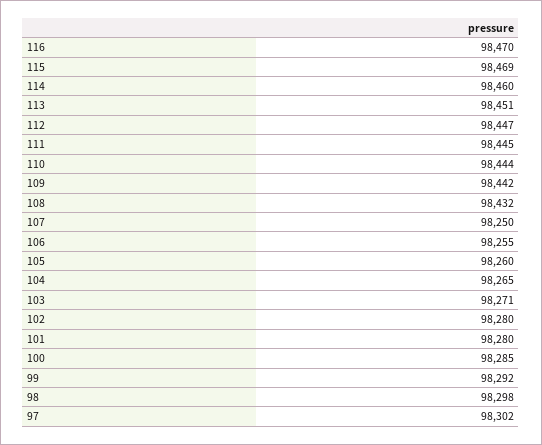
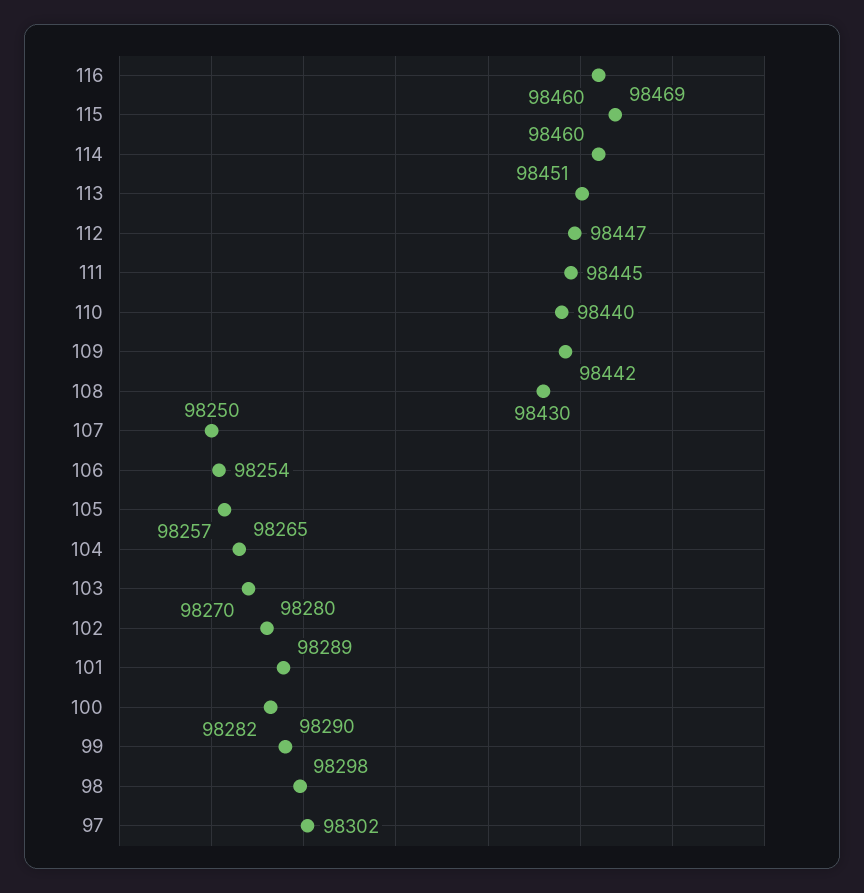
  {
-   "116": 98470,
+   "116": 98460,
    "115": 98469,
    "114": 98460,
    "113": 98451,
    "112": 98447,
    "111": 98445,
-   "110": 98444,
+   "110": 98440,
    "109": 98442,
-   "108": 98432,
+   "108": 98430,
    "107": 98250,
-   "106": 98255,
+   "106": 98254,
-   "105": 98260,
+   "105": 98257,
    "104": 98265,
-   "103": 98271,
+   "103": 98270,
    "102": 98280,
-   "101": 98280,
+   "101": 98289,
-   "100": 98285,
+   "100": 98282,
-   "99": 98292,
+   "99": 98290,
    "98": 98298,
    "97": 98302
  }

